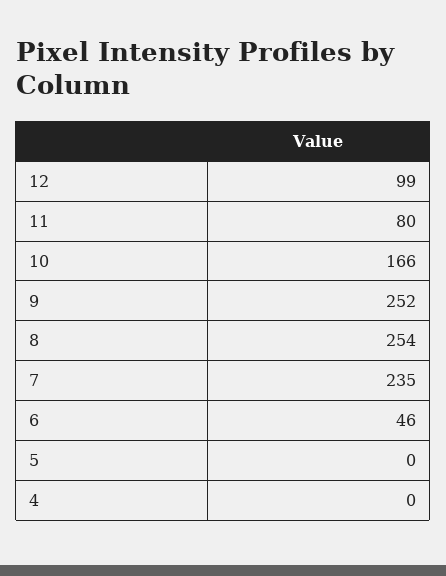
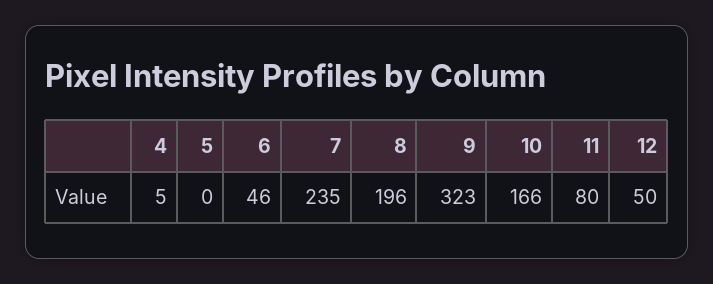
  {
-   "12": 99,
+   "12": 50,
    "11": 80,
    "10": 166,
-   "9": 252,
+   "9": 323,
-   "8": 254,
+   "8": 196,
    "7": 235,
    "6": 46,
    "5": 0,
-   "4": 0
+   "4": 5
  }

